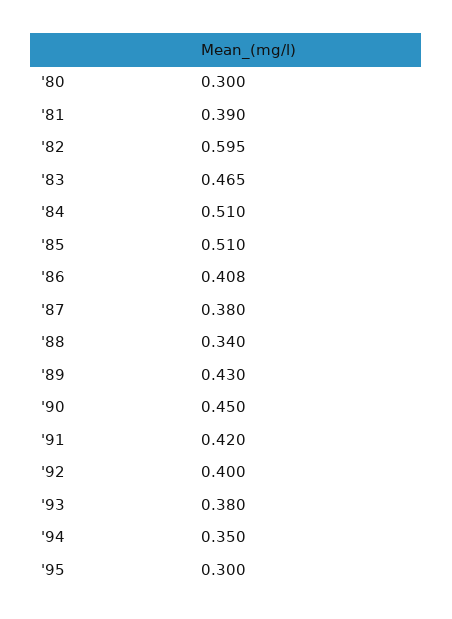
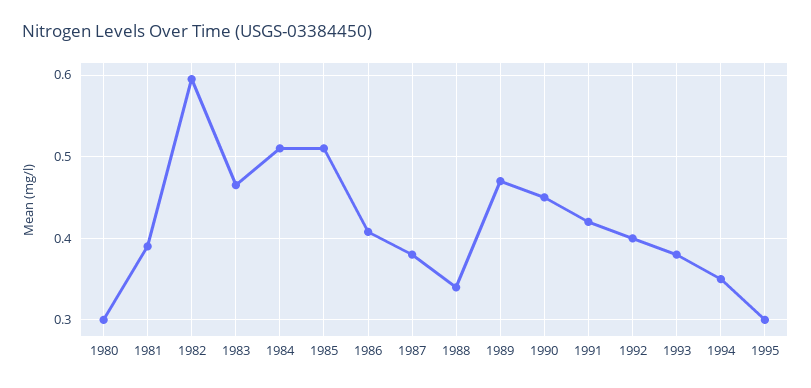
  {
    "'80": 0.3,
    "'81": 0.39,
    "'82": 0.595,
    "'83": 0.465,
    "'84": 0.51,
    "'85": 0.51,
    "'86": 0.408,
    "'87": 0.38,
    "'88": 0.34,
-   "'89": 0.43,
+   "'89": 0.47,
    "'90": 0.45,
    "'91": 0.42,
    "'92": 0.4,
    "'93": 0.38,
    "'94": 0.35,
    "'95": 0.3
  }

